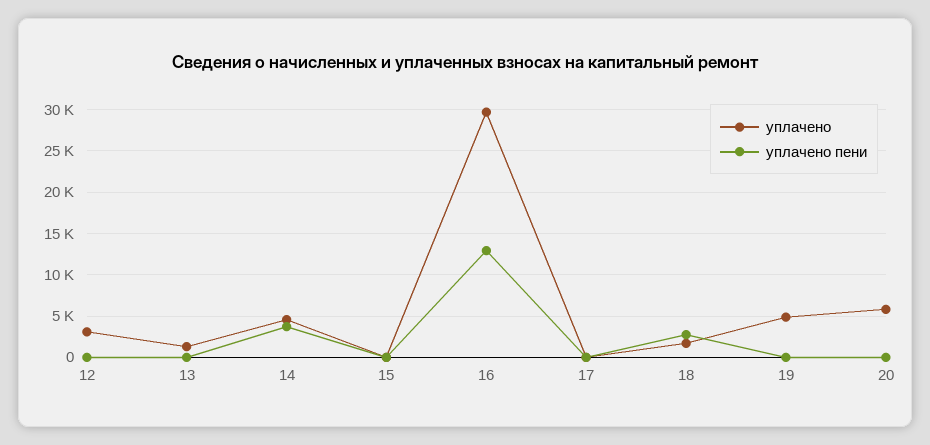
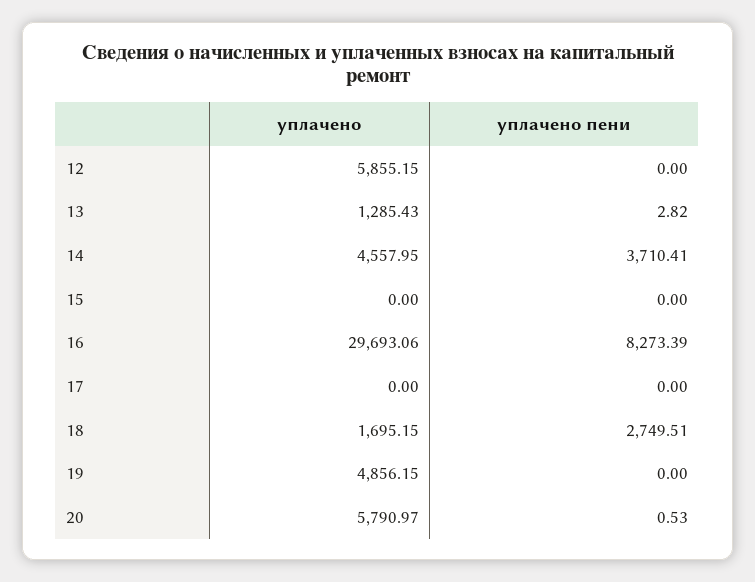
  {
    "уплачено": {
-     "12": 3000,
+     "12": 5855.15,
      "13": 1285.43,
      "14": 4557.95,
      "15": 0,
      "16": 29693.06,
      "17": 0,
      "18": 1695.15,
      "19": 4856.15,
      "20": 5790.97
    },
    "уплачено пени": {
      "12": 0,
      "13": 2.82,
      "14": 3710.41,
      "15": 0,
-     "16": 13000,
+     "16": 8273.39,
      "17": 0,
      "18": 2749.51,
      "19": 0,
      "20": 0.53
    }
  }

